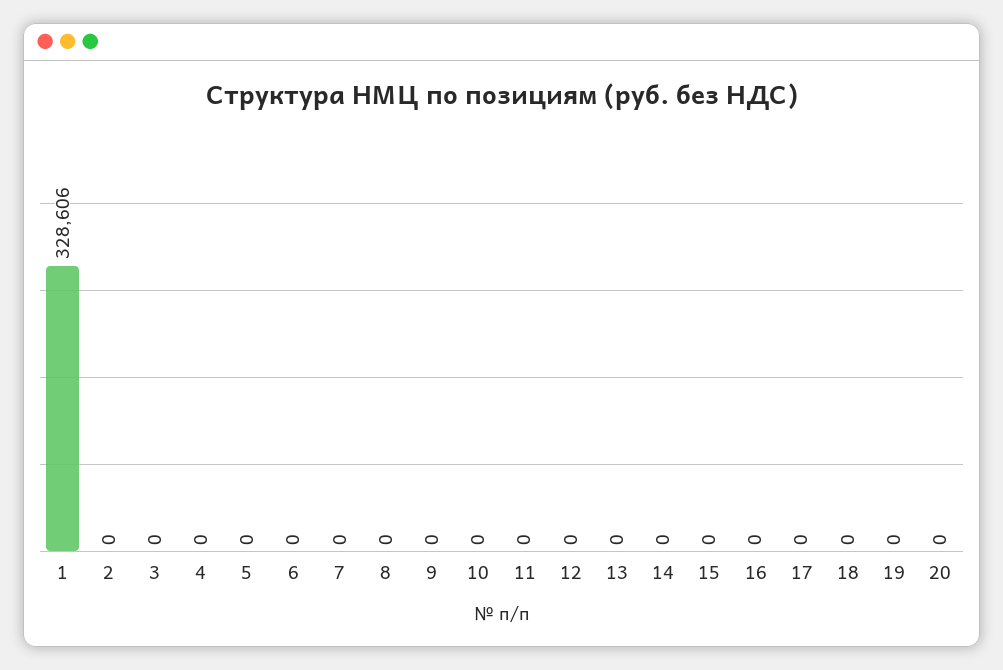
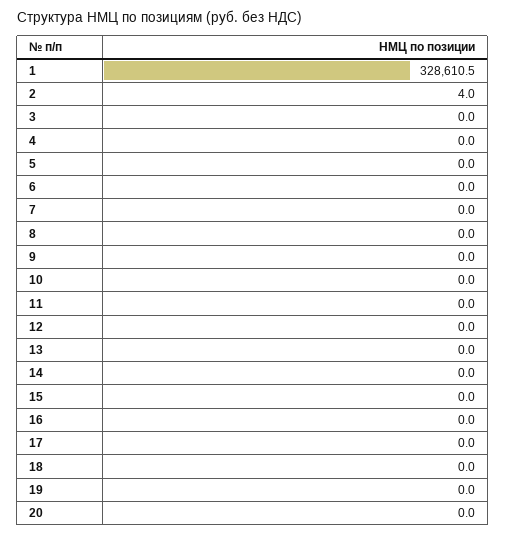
  {
-   "1": 328606,
+   "1": 328610.5,
-   "2": 0,
+   "2": 4,
    "3": 0,
    "4": 0,
    "5": 0,
    "6": 0,
    "7": 0,
    "8": 0,
    "9": 0,
    "10": 0,
    "11": 0,
    "12": 0,
    "13": 0,
    "14": 0,
    "15": 0,
    "16": 0,
    "17": 0,
    "18": 0,
    "19": 0,
    "20": 0
  }

